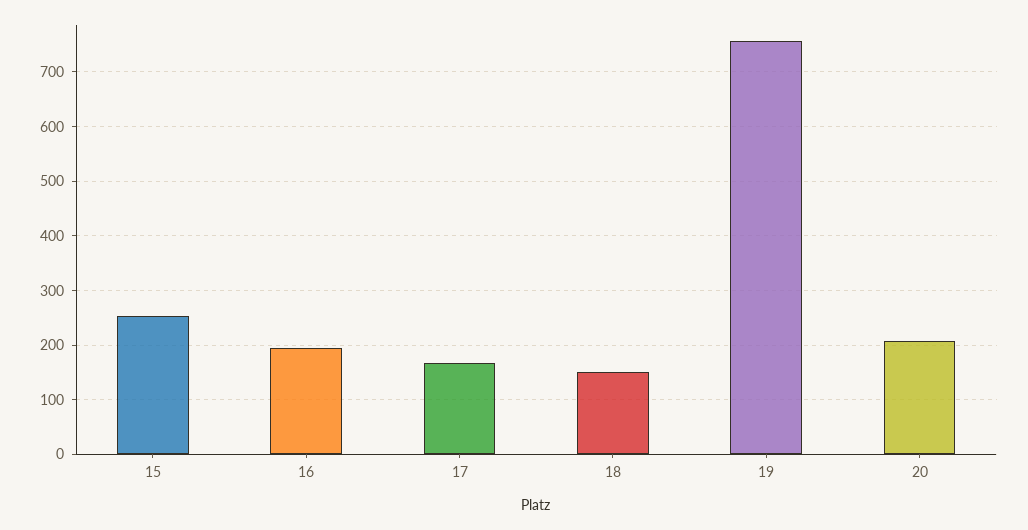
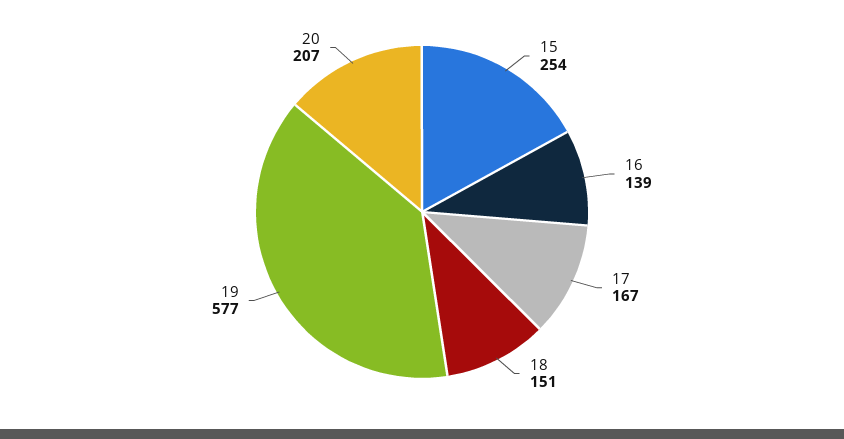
  {
    "15": 254,
-   "16": 200,
+   "16": 139,
    "17": 167,
    "18": 151,
-   "19": 760,
+   "19": 577,
    "20": 207
  }

